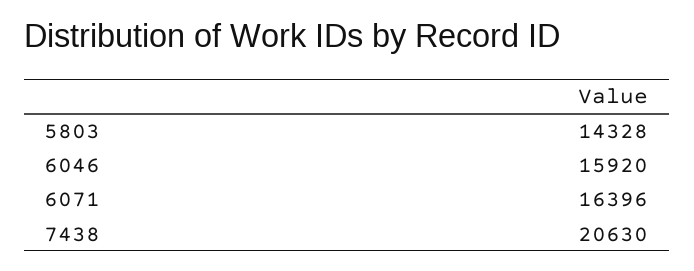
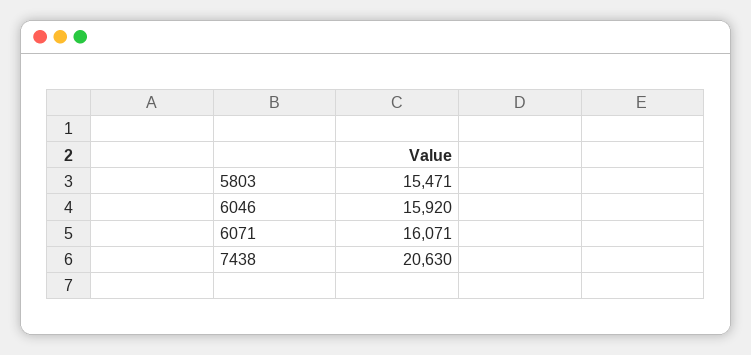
  {
-   "5803": 14328,
+   "5803": 15471,
    "6046": 15920,
-   "6071": 16396,
+   "6071": 16071,
    "7438": 20630
  }

